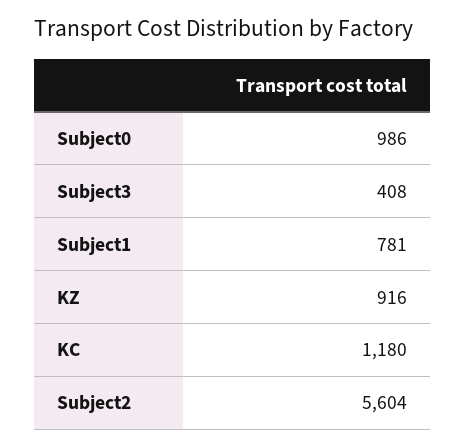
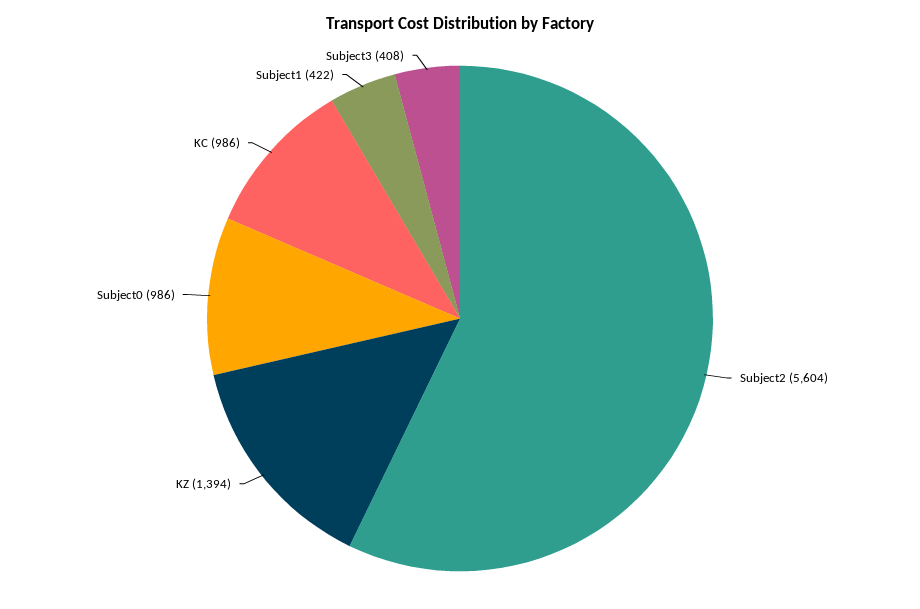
  {
    "Subject0": 986,
    "Subject3": 408,
-   "Subject1": 781,
+   "Subject1": 422,
-   "KZ": 916,
+   "KZ": 1394,
-   "KC": 1180,
+   "KC": 986,
    "Subject2": 5604
  }

